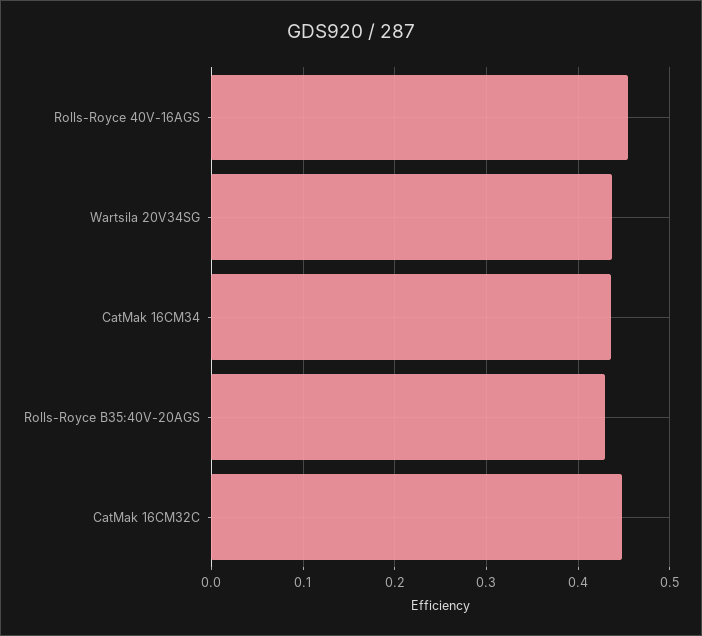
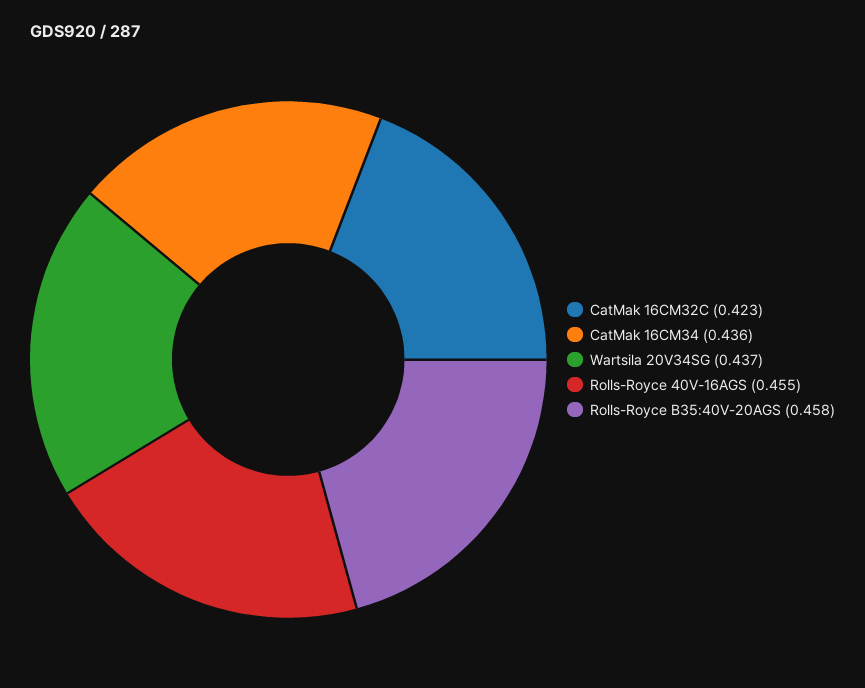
  {
    "Rolls-Royce 40V-16AGS": 0.455,
    "Wartsila 20V34SG": 0.437,
    "CatMak 16CM34": 0.436,
-   "Rolls-Royce B35:40V-20AGS": 0.43,
+   "Rolls-Royce B35:40V-20AGS": 0.458,
-   "CatMak 16CM32C": 0.45
+   "CatMak 16CM32C": 0.423
  }

